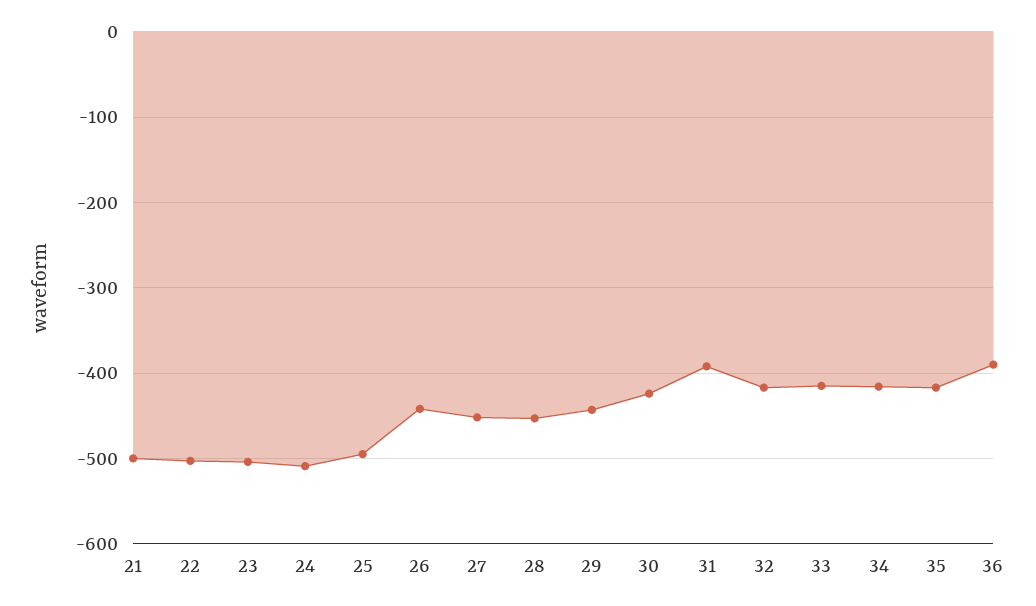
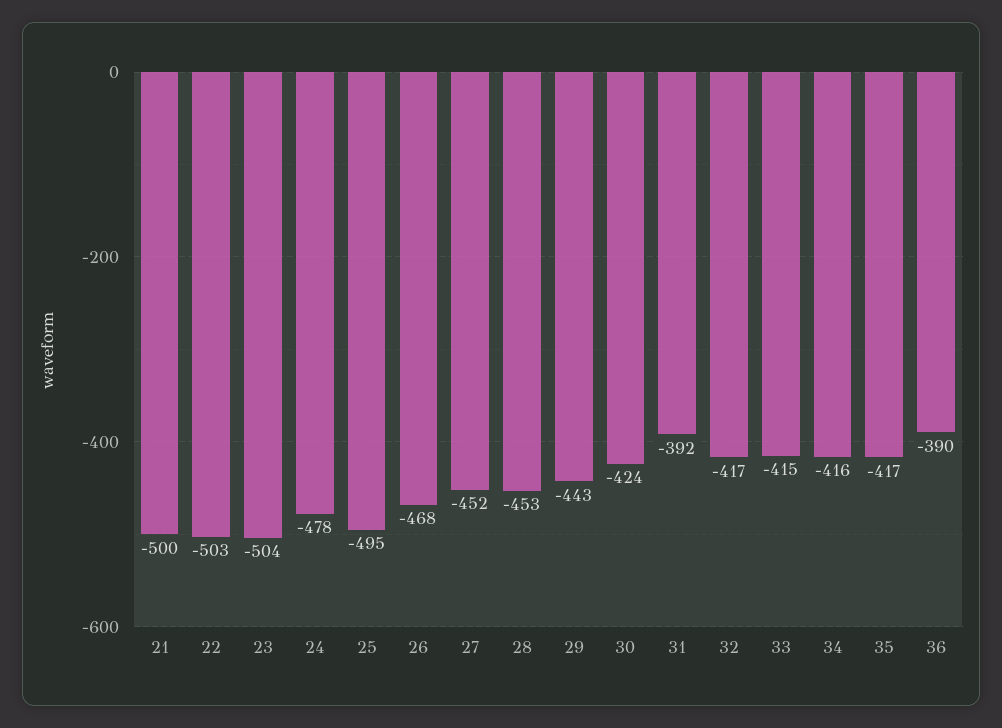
  {
    "21": -500,
    "22": -503,
    "23": -504,
-   "24": -510,
+   "24": -478,
    "25": -495,
-   "26": -440,
+   "26": -468,
    "27": -452,
    "28": -453,
    "29": -443,
    "30": -424,
    "31": -392,
    "32": -417,
    "33": -415,
    "34": -416,
    "35": -417,
    "36": -390
  }

